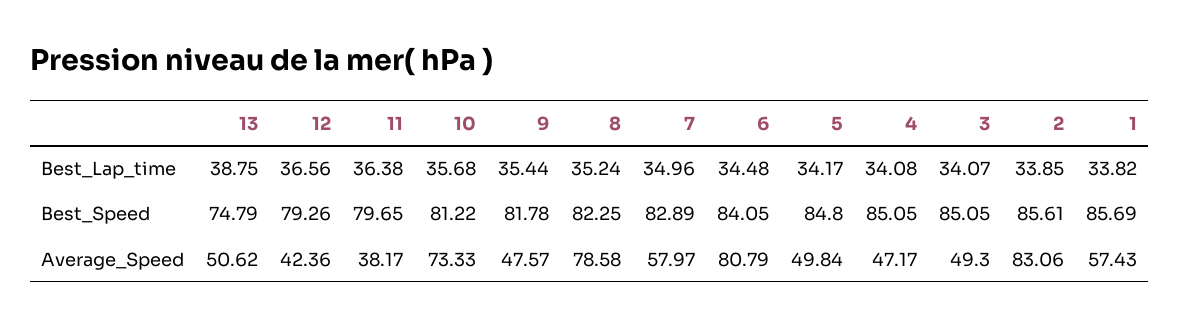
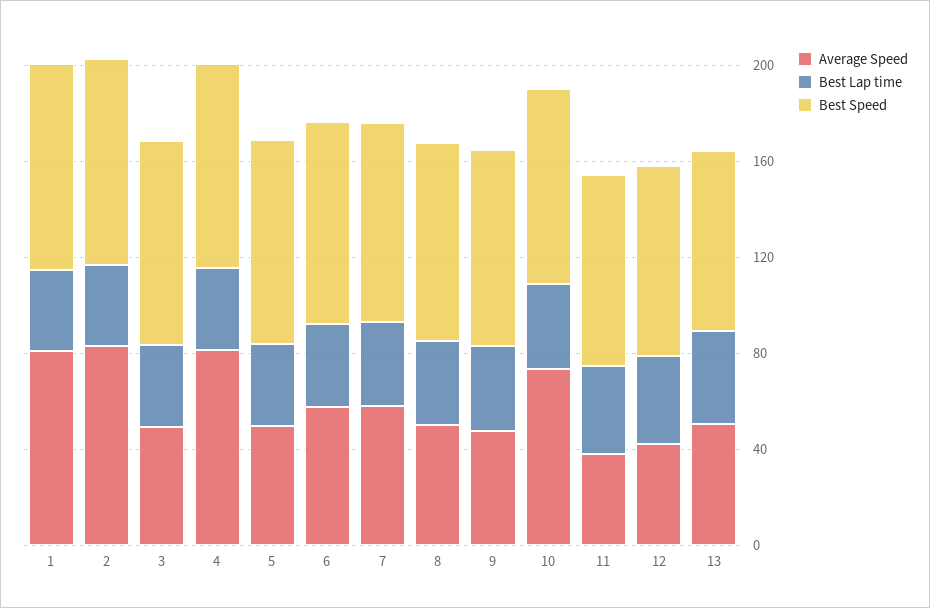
  {
    "Best_Lap_time": {
      "13": 38.75,
      "12": 36.56,
      "11": 36.38,
      "10": 35.68,
      "9": 35.44,
      "8": 35.24,
      "7": 34.96,
      "6": 34.48,
      "5": 34.17,
      "4": 34.08,
      "3": 34.07,
      "2": 33.85,
      "1": 33.82
    },
    "Best_Speed": {
      "13": 74.79,
      "12": 79.26,
      "11": 79.65,
      "10": 81.22,
      "9": 81.78,
      "8": 82.25,
      "7": 82.89,
      "6": 84.05,
      "5": 84.8,
      "4": 85.05,
      "3": 85.05,
      "2": 85.61,
      "1": 85.69
    },
    "Average_Speed": {
      "13": 50.62,
      "12": 42.36,
      "11": 38.17,
      "10": 73.33,
      "9": 47.57,
-     "8": 78.58,
+     "8": 50,
      "7": 57.97,
-     "6": 80.79,
+     "6": 60,
      "5": 49.84,
-     "4": 47.17,
+     "4": 80,
      "3": 49.3,
      "2": 83.06,
-     "1": 57.43
+     "1": 80
    }
  }

